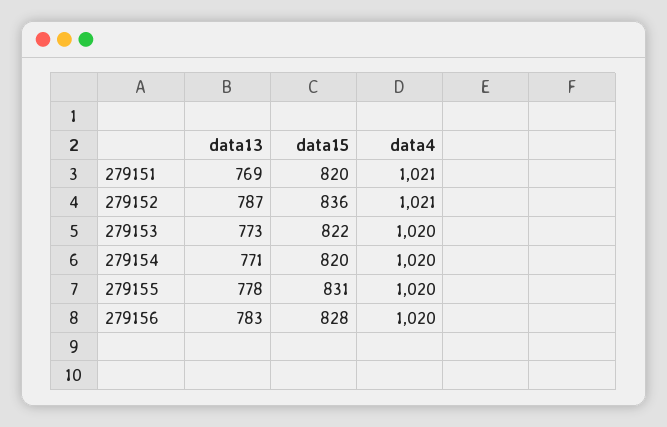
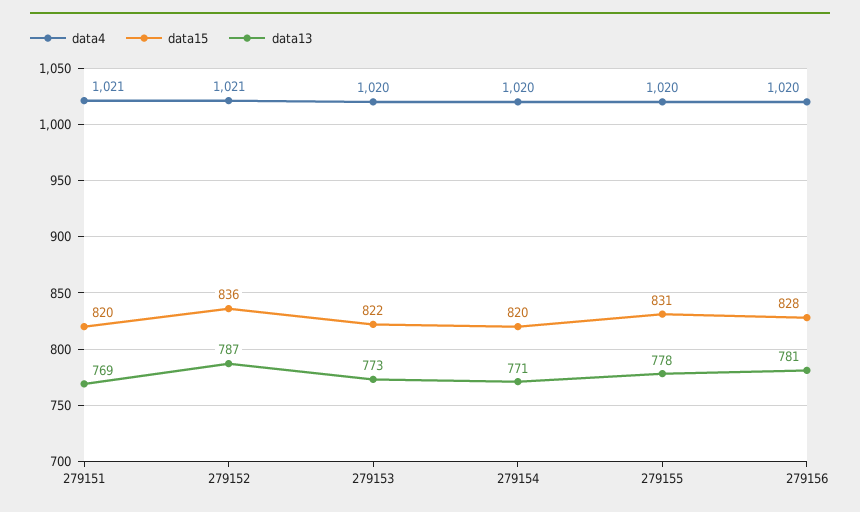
  {
    "data13": {
      "279151": 769,
      "279152": 787,
      "279153": 773,
      "279154": 771,
      "279155": 778,
-     "279156": 783
+     "279156": 781
    },
    "data15": {
      "279151": 820,
      "279152": 836,
      "279153": 822,
      "279154": 820,
      "279155": 831,
      "279156": 828
    },
    "data4": {
      "279151": 1021,
      "279152": 1021,
      "279153": 1020,
      "279154": 1020,
      "279155": 1020,
      "279156": 1020
    }
  }

